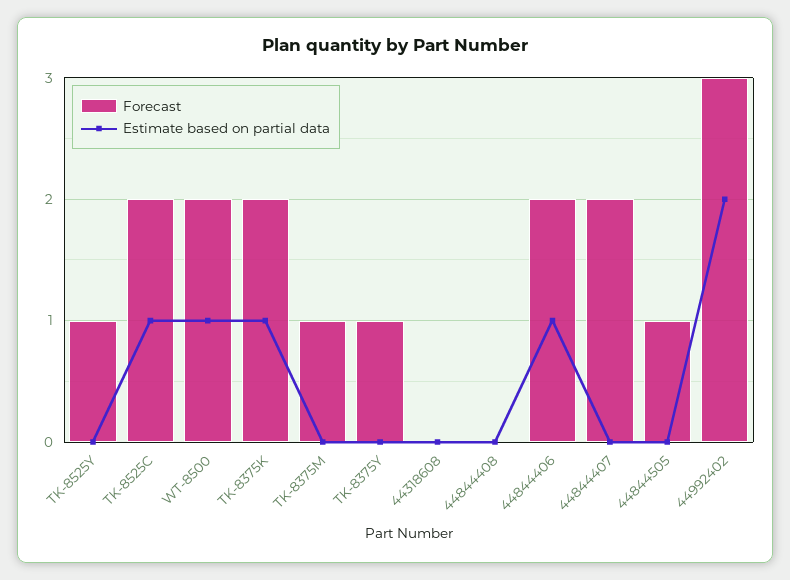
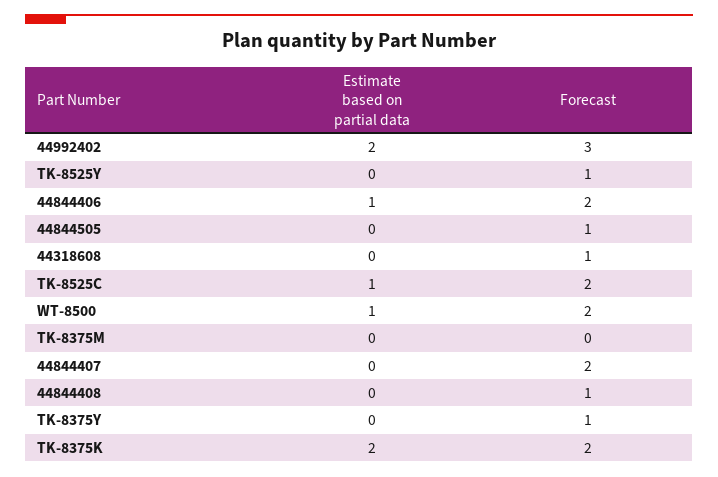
  {
    "Forecast": {
      "TK-8525Y": 1,
      "TK-8525C": 2,
      "WT-8500": 2,
      "TK-8375K": 2,
-     "TK-8375M": 1,
+     "TK-8375M": 0,
      "TK-8375Y": 1,
-     "44318608": 0,
+     "44318608": 1,
-     "44844408": 0,
+     "44844408": 1,
      "44844406": 2,
      "44844407": 2,
      "44844505": 1,
      "44992402": 3
    },
    "Estimate based on partial data": {
      "TK-8525Y": 0,
      "TK-8525C": 1,
      "WT-8500": 1,
-     "TK-8375K": 1,
+     "TK-8375K": 2,
      "TK-8375M": 0,
      "TK-8375Y": 0,
      "44318608": 0,
      "44844408": 0,
      "44844406": 1,
      "44844407": 0,
      "44844505": 0,
      "44992402": 2
    }
  }

